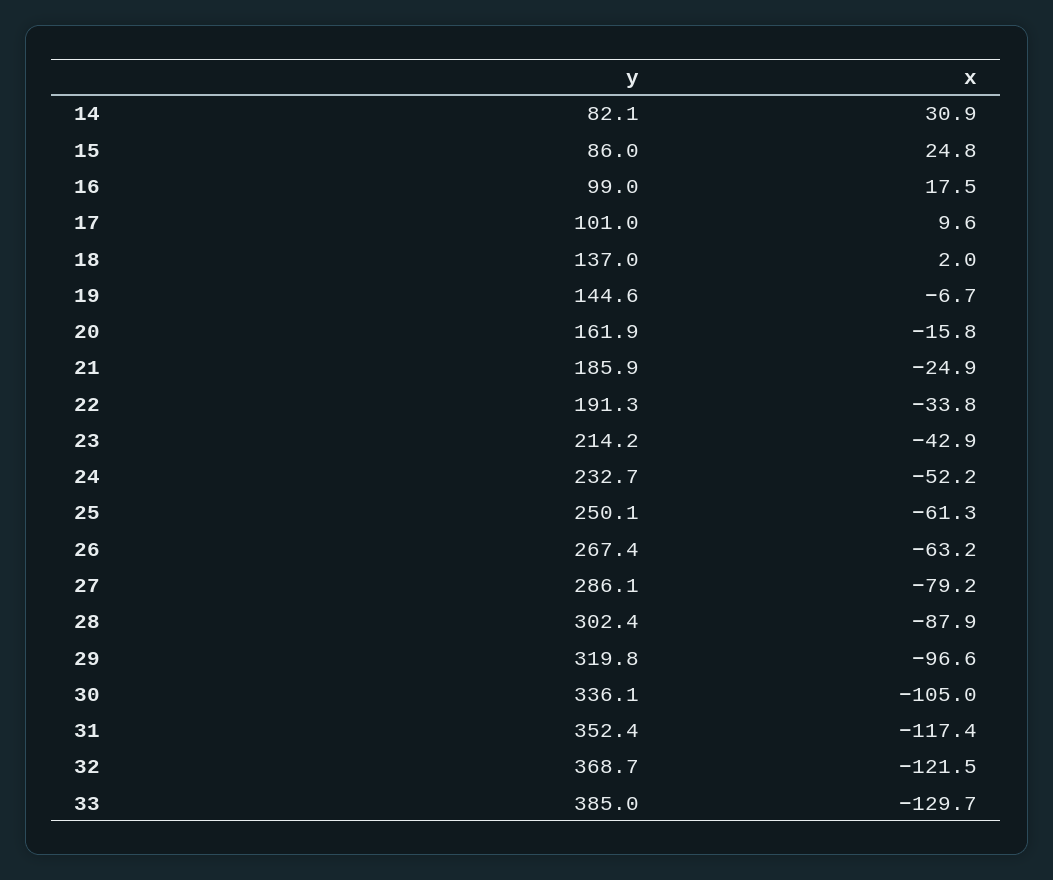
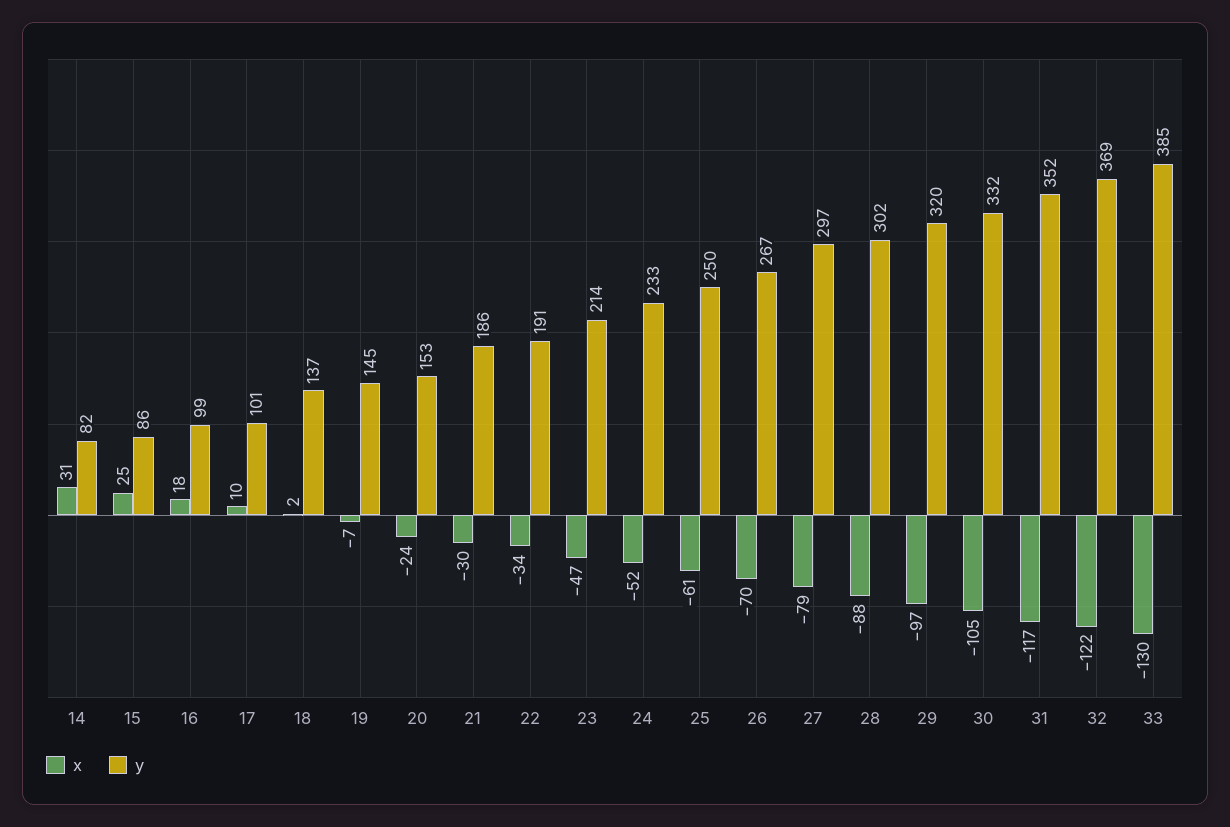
  {
    "y": {
      "14": 82.1,
      "15": 86,
      "16": 99,
      "17": 101,
      "18": 137,
      "19": 144.6,
-     "20": 161.9,
+     "20": 153,
      "21": 185.9,
      "22": 191.3,
      "23": 214.2,
      "24": 232.7,
      "25": 250.1,
      "26": 267.4,
-     "27": 286.1,
+     "27": 297,
      "28": 302.4,
      "29": 319.8,
-     "30": 336.1,
+     "30": 332,
      "31": 352.4,
      "32": 368.7,
      "33": 385
    },
    "x": {
      "14": 30.9,
      "15": 24.8,
      "16": 17.5,
      "17": 9.6,
      "18": 2,
      "19": -6.7,
-     "20": -15.8,
+     "20": -24,
-     "21": -24.9,
+     "21": -30,
      "22": -33.8,
-     "23": -42.9,
+     "23": -47,
      "24": -52.2,
      "25": -61.3,
-     "26": -63.2,
+     "26": -70,
      "27": -79.2,
      "28": -87.9,
      "29": -96.6,
      "30": -105,
      "31": -117.4,
      "32": -121.5,
      "33": -129.7
    }
  }

